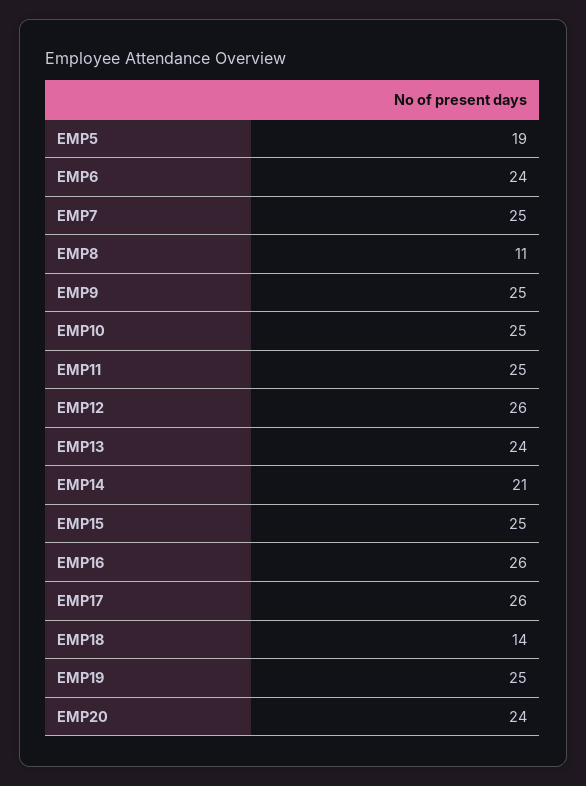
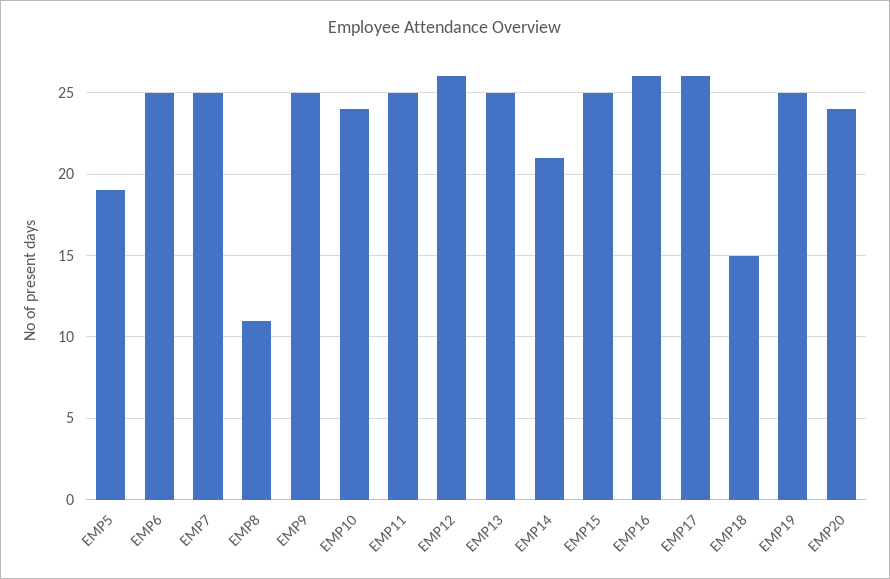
  {
    "EMP5": 19,
-   "EMP6": 24,
+   "EMP6": 25,
    "EMP7": 25,
    "EMP8": 11,
    "EMP9": 25,
-   "EMP10": 25,
+   "EMP10": 24,
    "EMP11": 25,
    "EMP12": 26,
-   "EMP13": 24,
+   "EMP13": 25,
    "EMP14": 21,
    "EMP15": 25,
    "EMP16": 26,
    "EMP17": 26,
-   "EMP18": 14,
+   "EMP18": 15,
    "EMP19": 25,
    "EMP20": 24
  }

